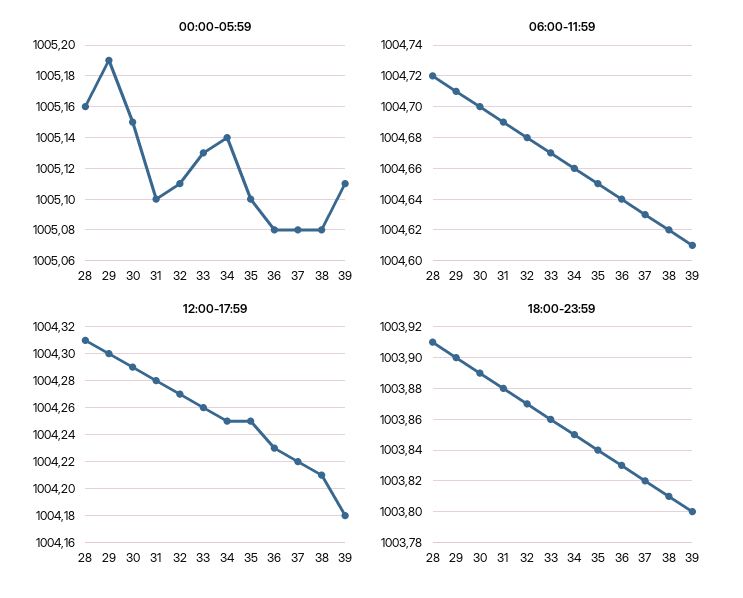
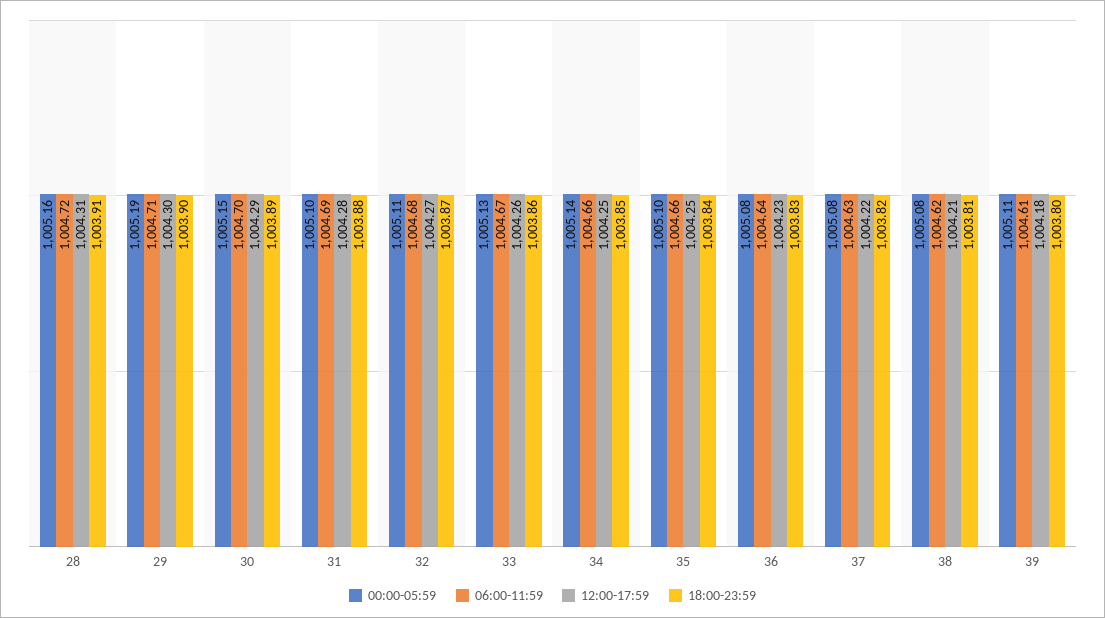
  {
    "00:00-05:59": {
      "28": 1005.16,
      "29": 1005.19,
      "30": 1005.15,
      "31": 1005.1,
      "32": 1005.11,
      "33": 1005.13,
      "34": 1005.14,
      "35": 1005.1,
      "36": 1005.08,
      "37": 1005.08,
      "38": 1005.08,
      "39": 1005.11
    },
    "06:00-11:59": {
      "28": 1004.72,
      "29": 1004.71,
      "30": 1004.7,
      "31": 1004.69,
      "32": 1004.68,
      "33": 1004.67,
      "34": 1004.66,
-     "35": 1004.65,
+     "35": 1004.66,
      "36": 1004.64,
      "37": 1004.63,
      "38": 1004.62,
      "39": 1004.61
    },
    "12:00-17:59": {
      "28": 1004.31,
      "29": 1004.3,
      "30": 1004.29,
      "31": 1004.28,
      "32": 1004.27,
      "33": 1004.26,
      "34": 1004.25,
      "35": 1004.25,
      "36": 1004.23,
      "37": 1004.22,
      "38": 1004.21,
      "39": 1004.18
    },
    "18:00-23:59": {
      "28": 1003.91,
      "29": 1003.9,
      "30": 1003.89,
      "31": 1003.88,
      "32": 1003.87,
      "33": 1003.86,
      "34": 1003.85,
      "35": 1003.84,
      "36": 1003.83,
      "37": 1003.82,
      "38": 1003.81,
      "39": 1003.8
    }
  }

